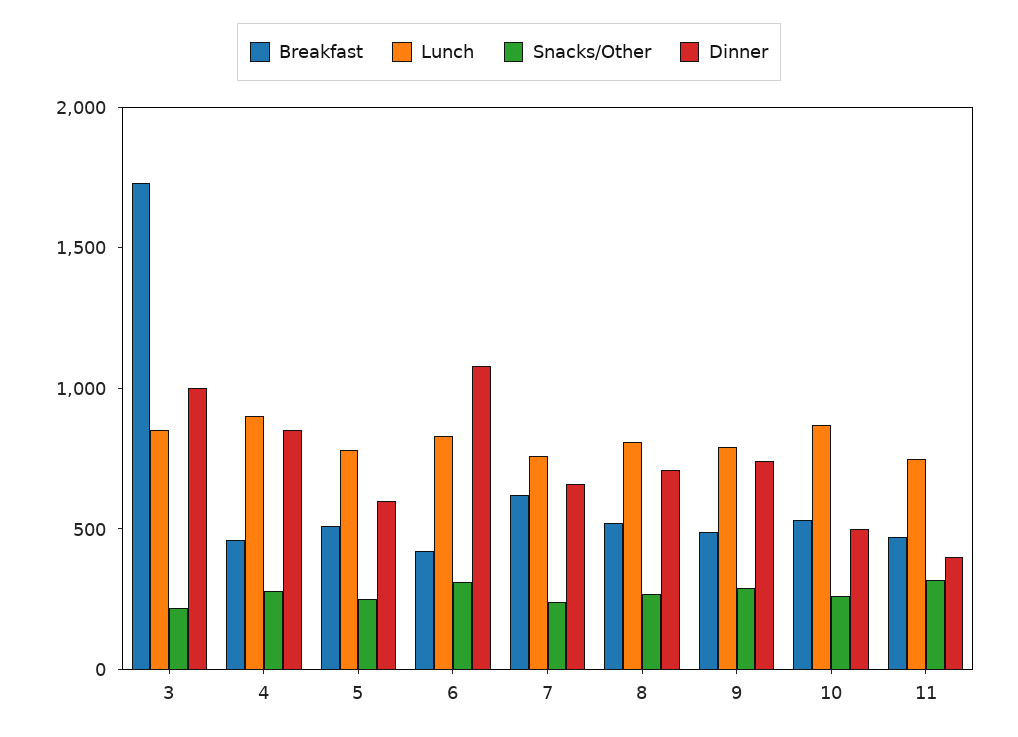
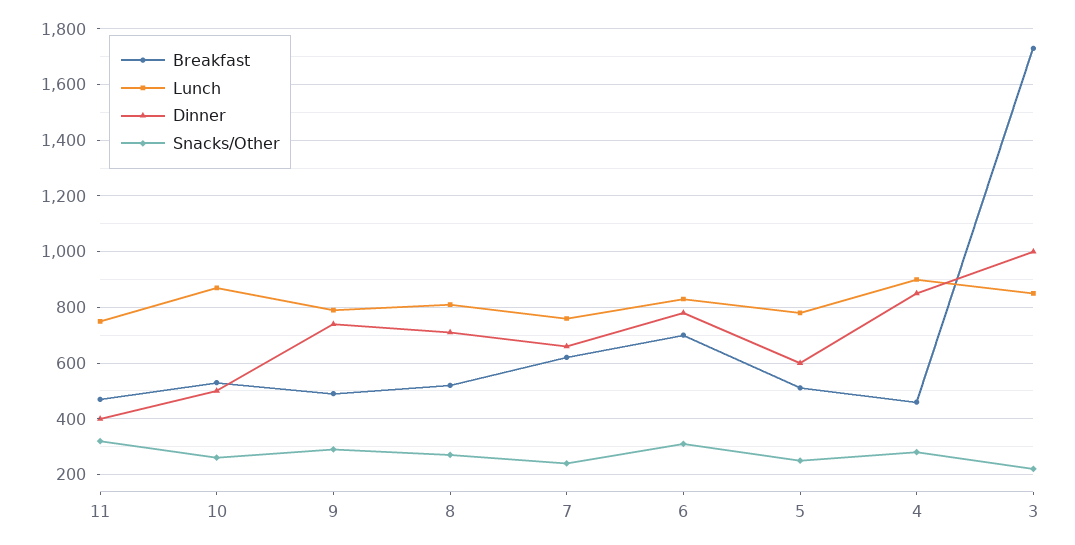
  {
    "Breakfast": {
      "3": 1725,
      "4": 450,
      "5": 500,
-     "6": 400,
+     "6": 700,
      "7": 625,
      "8": 525,
      "9": 500,
      "10": 525,
      "11": 475
    },
    "Lunch": {
      "3": 850,
      "4": 900,
      "5": 775,
      "6": 825,
      "7": 750,
      "8": 800,
      "9": 800,
      "10": 875,
      "11": 750
    },
    "Snacks/Other": {
      "3": 225,
      "4": 275,
      "5": 250,
      "6": 300,
      "7": 250,
      "8": 275,
      "9": 300,
      "10": 250,
      "11": 325
    },
    "Dinner": {
      "3": 1000,
      "4": 850,
      "5": 600,
-     "6": 1100,
+     "6": 775,
      "7": 650,
      "8": 700,
      "9": 750,
      "10": 500,
      "11": 400
    }
  }

